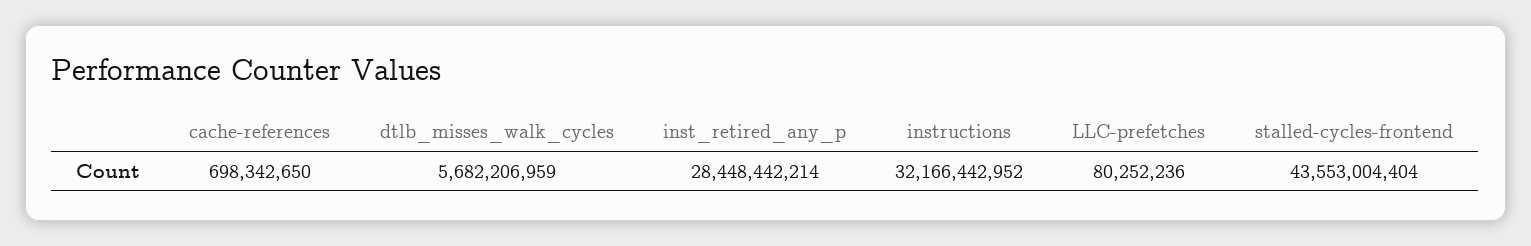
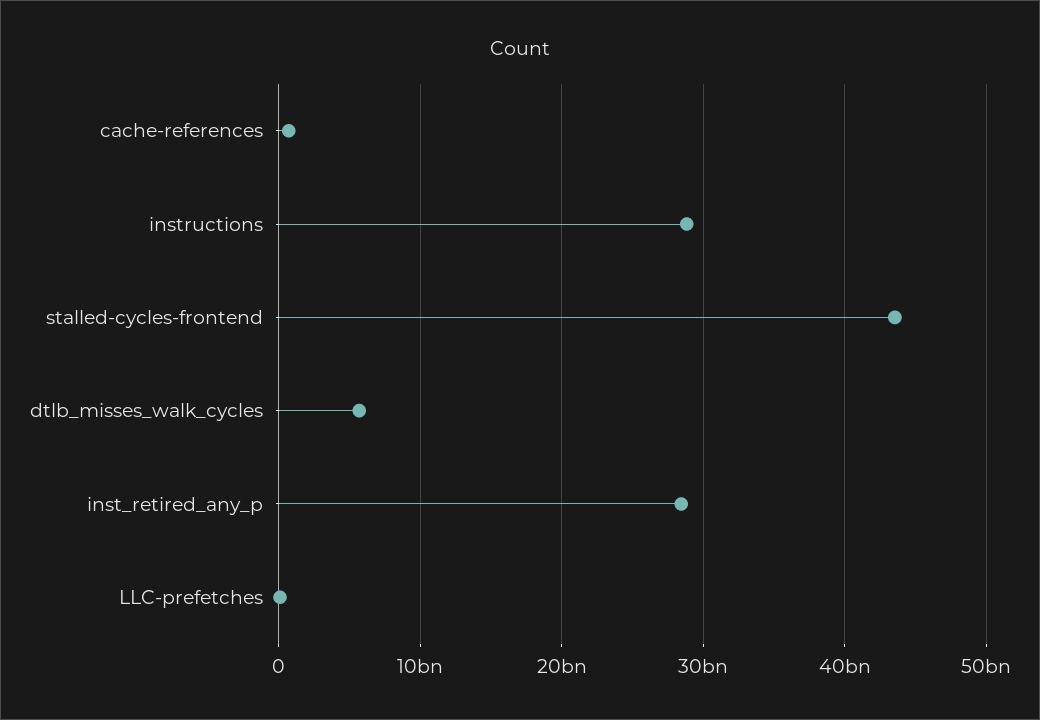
  {
    "cache-references": 698342650,
    "dtlb_misses_walk_cycles": 5682206959,
    "inst_retired_any_p": 28448442214,
-   "instructions": 32166442952,
+   "instructions": 29000000000,
    "LLC-prefetches": 80252236,
    "stalled-cycles-frontend": 43553004404
  }

